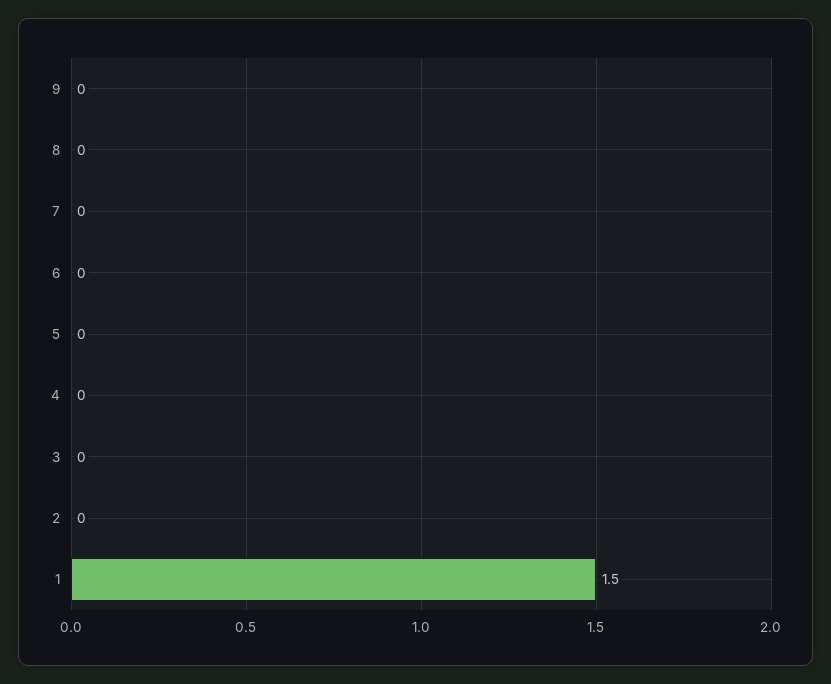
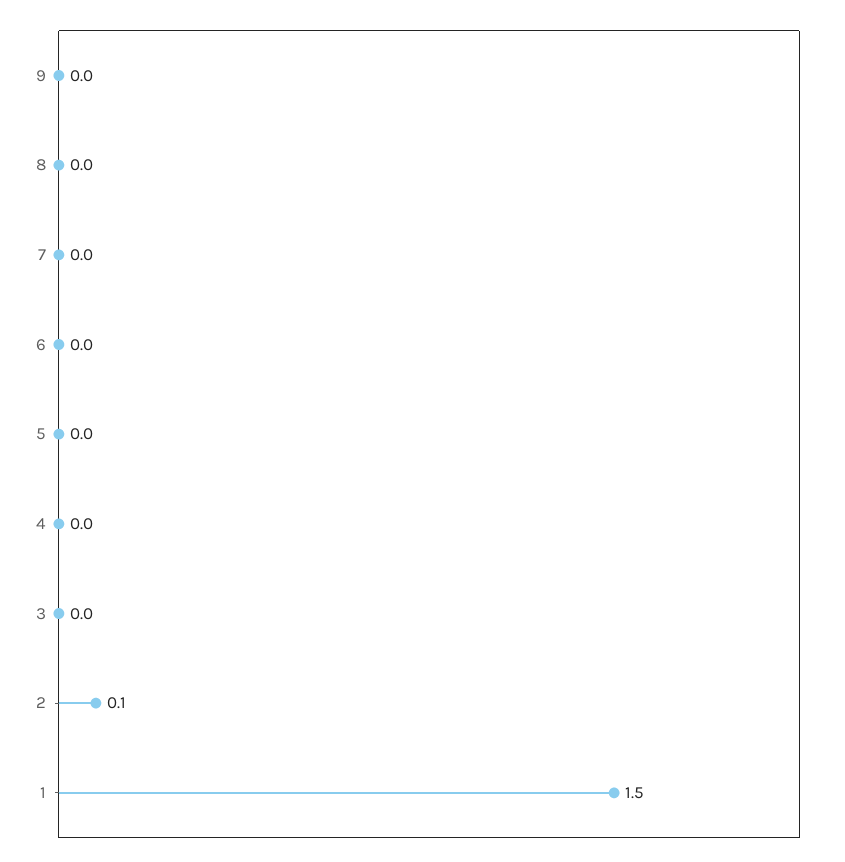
  {
    "9": 0,
    "8": 0,
    "7": 0,
    "6": 0,
    "5": 0,
    "4": 0,
    "3": 0,
-   "2": 0,
+   "2": 0.1,
    "1": 1.5
  }

